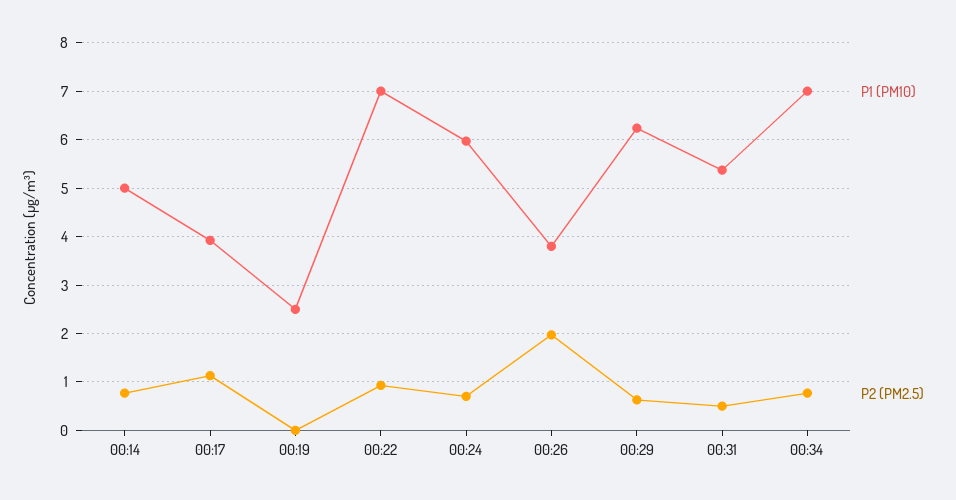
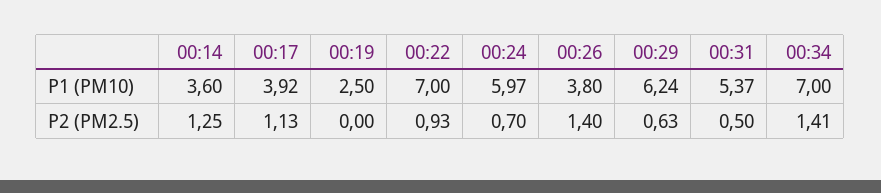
  {
    "P1 (PM10)": {
-     "00:14": 5,
+     "00:14": 3.6,
      "00:17": 3.92,
      "00:19": 2.5,
      "00:22": 7,
      "00:24": 5.97,
      "00:26": 3.8,
      "00:29": 6.24,
      "00:31": 5.37,
      "00:34": 7
    },
    "P2 (PM2.5)": {
-     "00:14": 0.8,
+     "00:14": 1.25,
      "00:17": 1.13,
      "00:19": 0,
      "00:22": 0.93,
      "00:24": 0.7,
-     "00:26": 2,
+     "00:26": 1.4,
      "00:29": 0.63,
      "00:31": 0.5,
-     "00:34": 0.8
+     "00:34": 1.41
    }
  }

